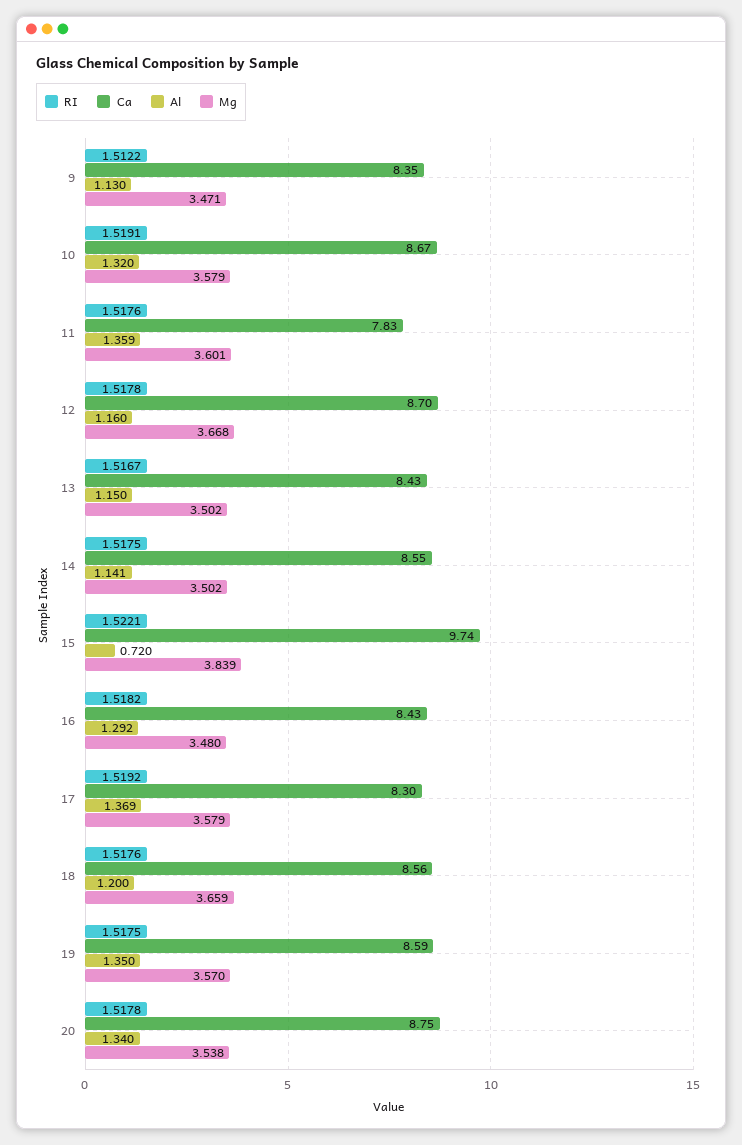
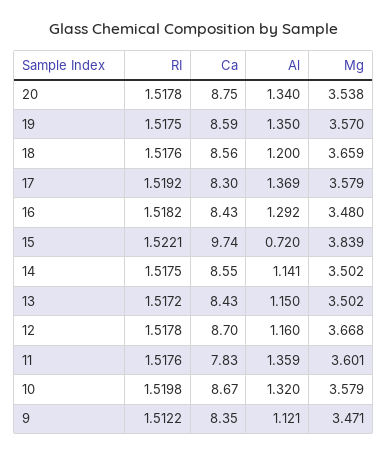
  {
    "RI": {
      "9": 1.5122,
-     "10": 1.5191,
+     "10": 1.5198,
      "11": 1.5176,
      "12": 1.5178,
-     "13": 1.5167,
+     "13": 1.5172,
      "14": 1.5175,
      "15": 1.5221,
      "16": 1.5182,
      "17": 1.5192,
      "18": 1.5176,
      "19": 1.5175,
      "20": 1.5178
    },
    "Ca": {
      "9": 8.35,
      "10": 8.67,
      "11": 7.83,
      "12": 8.7,
      "13": 8.43,
      "14": 8.55,
      "15": 9.74,
      "16": 8.43,
      "17": 8.3,
      "18": 8.56,
      "19": 8.59,
      "20": 8.75
    },
    "Al": {
-     "9": 1.13,
+     "9": 1.121,
      "10": 1.32,
      "11": 1.359,
      "12": 1.16,
      "13": 1.15,
      "14": 1.141,
      "15": 0.72,
      "16": 1.292,
      "17": 1.369,
      "18": 1.2,
      "19": 1.35,
      "20": 1.34
    },
    "Mg": {
      "9": 3.471,
      "10": 3.579,
      "11": 3.601,
      "12": 3.668,
      "13": 3.502,
      "14": 3.502,
      "15": 3.839,
      "16": 3.48,
      "17": 3.579,
      "18": 3.659,
      "19": 3.57,
      "20": 3.538
    }
  }

